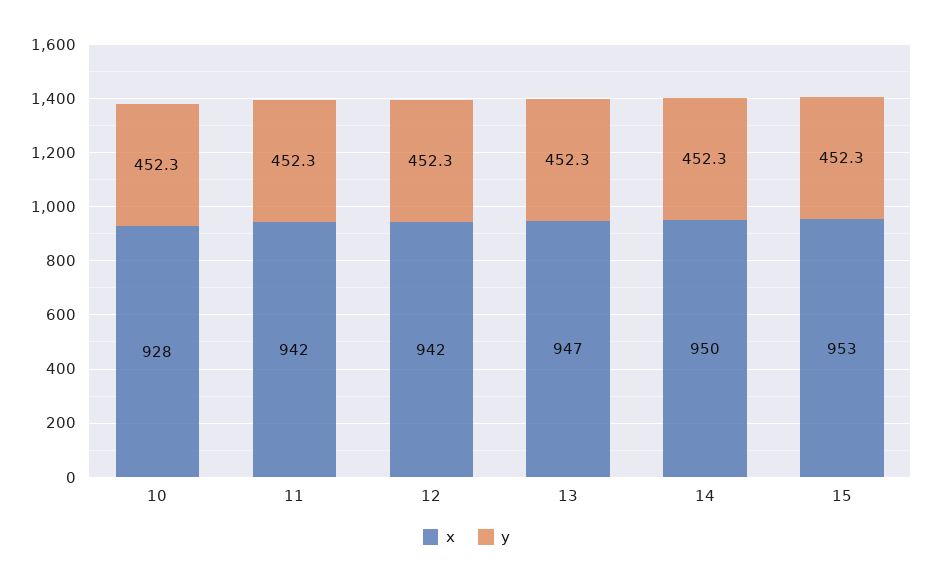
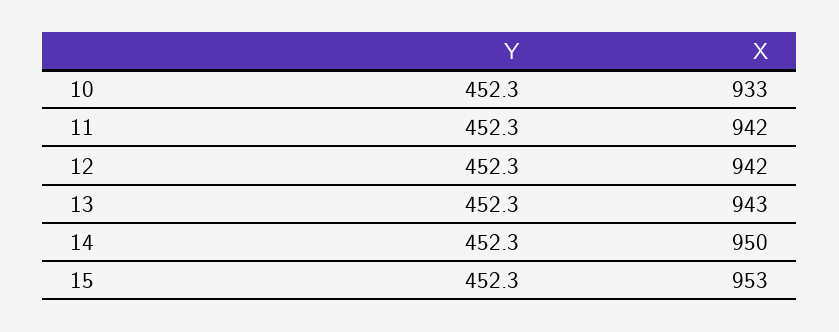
  {
    "x": {
-     "10": 928,
+     "10": 933,
      "11": 942,
      "12": 942,
-     "13": 947,
+     "13": 943,
      "14": 950,
      "15": 953
    },
    "y": {
      "10": 452.3,
      "11": 452.3,
      "12": 452.3,
      "13": 452.3,
      "14": 452.3,
      "15": 452.3
    }
  }

